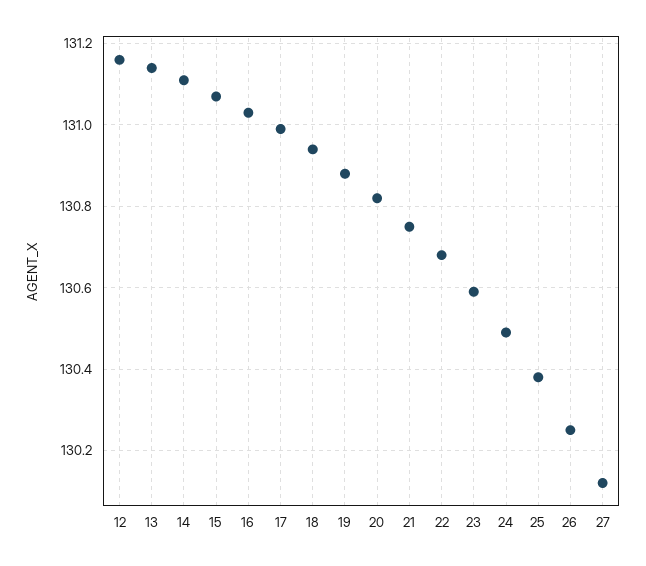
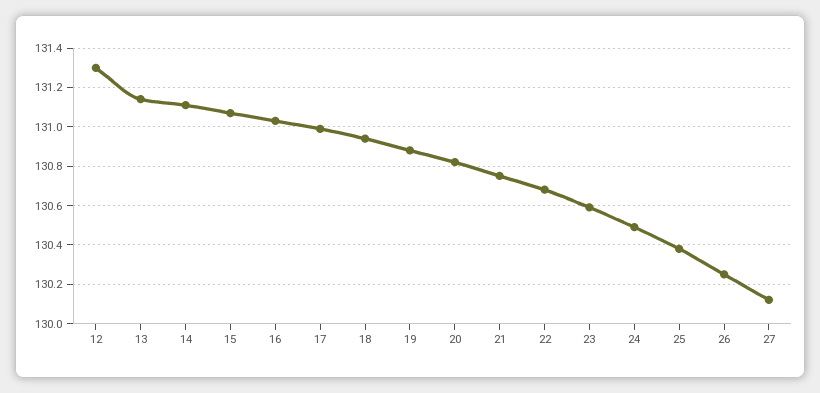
  {
-   "12": 131.15,
+   "12": 131.3,
    "13": 131.15,
    "14": 131.1,
    "15": 131.05,
    "16": 131.05,
    "17": 131,
    "18": 130.95,
    "19": 130.9,
    "20": 130.8,
    "21": 130.75,
    "22": 130.7,
    "23": 130.6,
    "24": 130.5,
    "25": 130.4,
    "26": 130.25,
    "27": 130.1
  }

